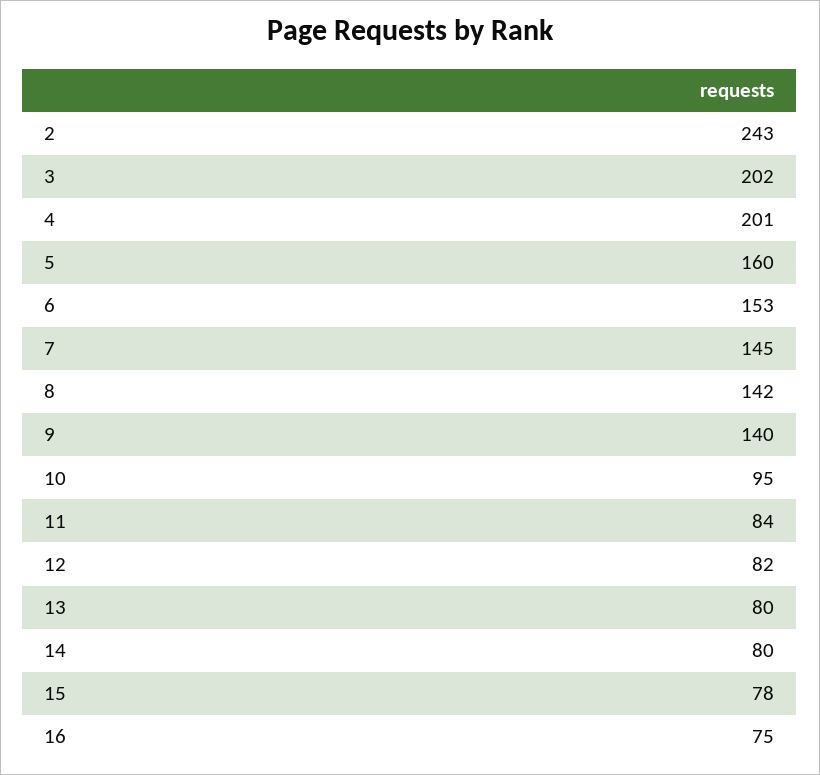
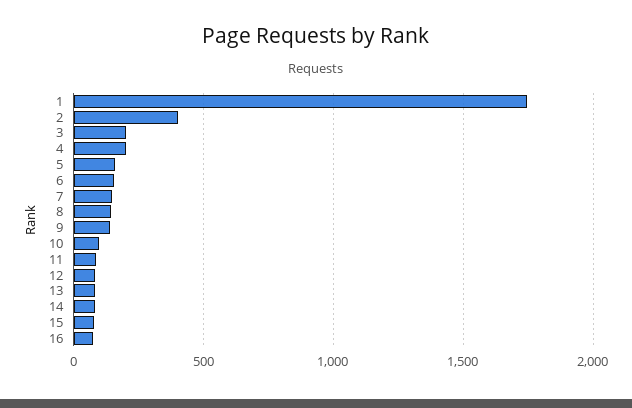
  {
-   "2": 243,
+   "2": 400,
    "3": 202,
    "4": 201,
    "5": 160,
    "6": 153,
    "7": 145,
    "8": 142,
    "9": 140,
    "10": 95,
    "11": 84,
    "12": 82,
    "13": 80,
    "14": 80,
    "15": 78,
-   "16": 75
+   "16": 75,
+   "1": 1750
  }

